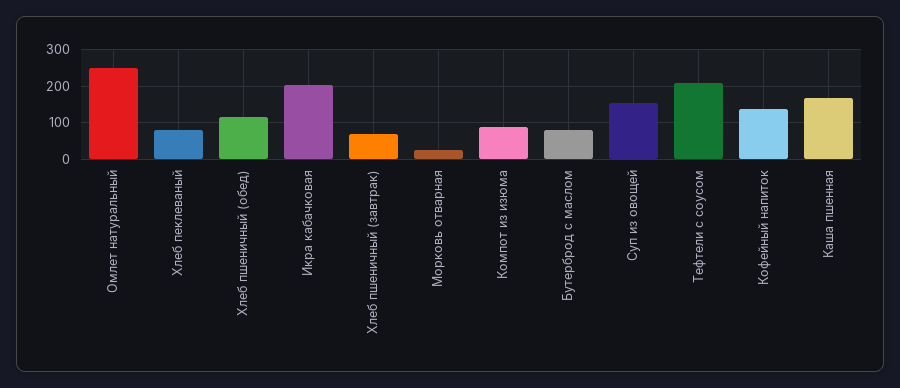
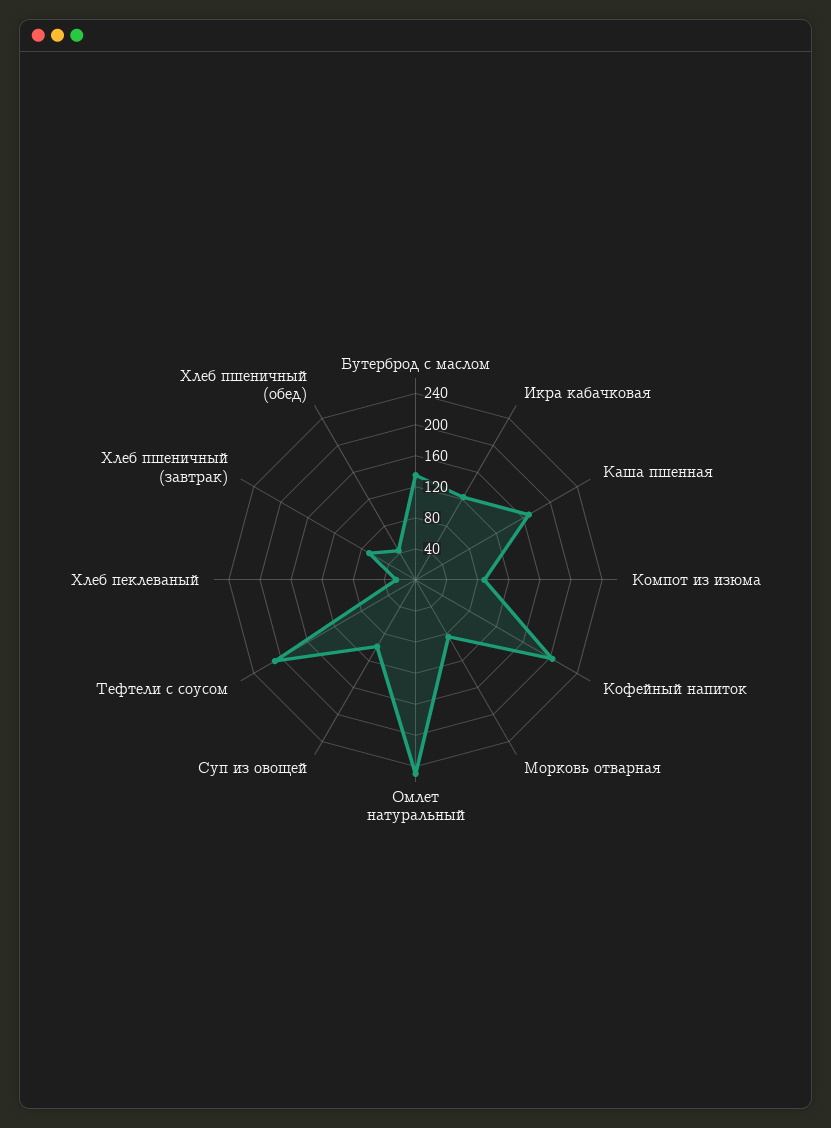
  {
    "Омлет натуральный": 240,
-   "Хлеб пеклеваный": 80,
+   "Хлеб пеклеваный": 20,
-   "Хлеб пшеничный (обед)": 120,
+   "Хлеб пшеничный (обед)": 40,
-   "Икра кабачковая": 200,
+   "Икра кабачковая": 120,
    "Хлеб пшеничный (завтрак)": 60,
-   "Морковь отварная": 20,
+   "Морковь отварная": 80,
    "Компот из изюма": 80,
-   "Бутерброд с маслом": 80,
+   "Бутерброд с маслом": 140,
-   "Суп из овощей": 160,
+   "Суп из овощей": 100,
    "Тефтели с соусом": 200,
-   "Кофейный напиток": 140,
+   "Кофейный напиток": 200,
    "Каша пшенная": 160
  }

